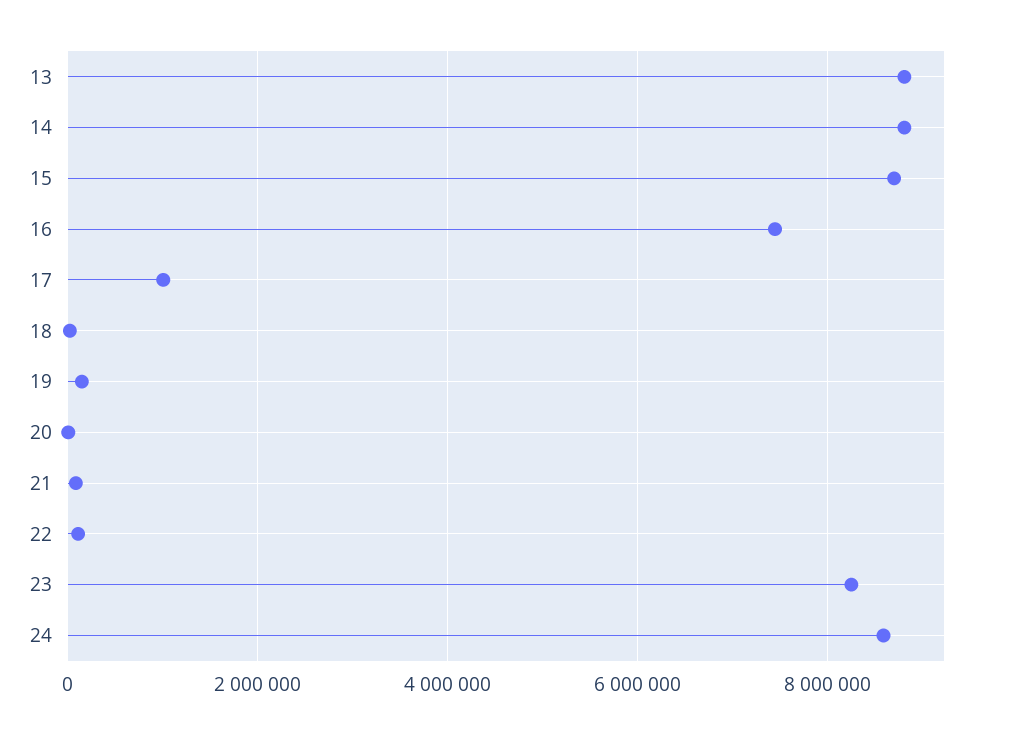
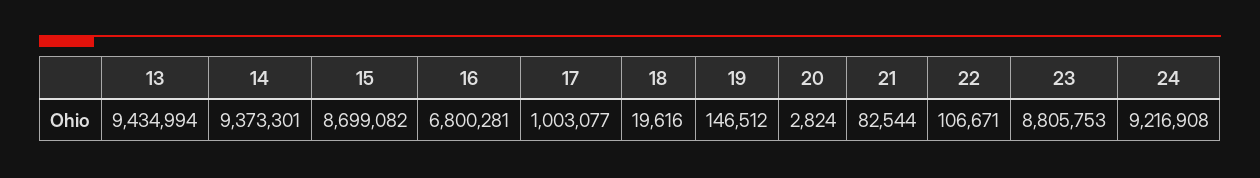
  {
-   "13": 8800000,
+   "13": 9434994,
-   "14": 8800000,
+   "14": 9373301,
    "15": 8699082,
-   "16": 7400000,
+   "16": 6800281,
    "17": 1003077,
    "18": 19616,
    "19": 146512,
    "20": 2824,
    "21": 82544,
    "22": 106671,
-   "23": 8200000,
+   "23": 8805753,
-   "24": 8600000
+   "24": 9216908
  }

